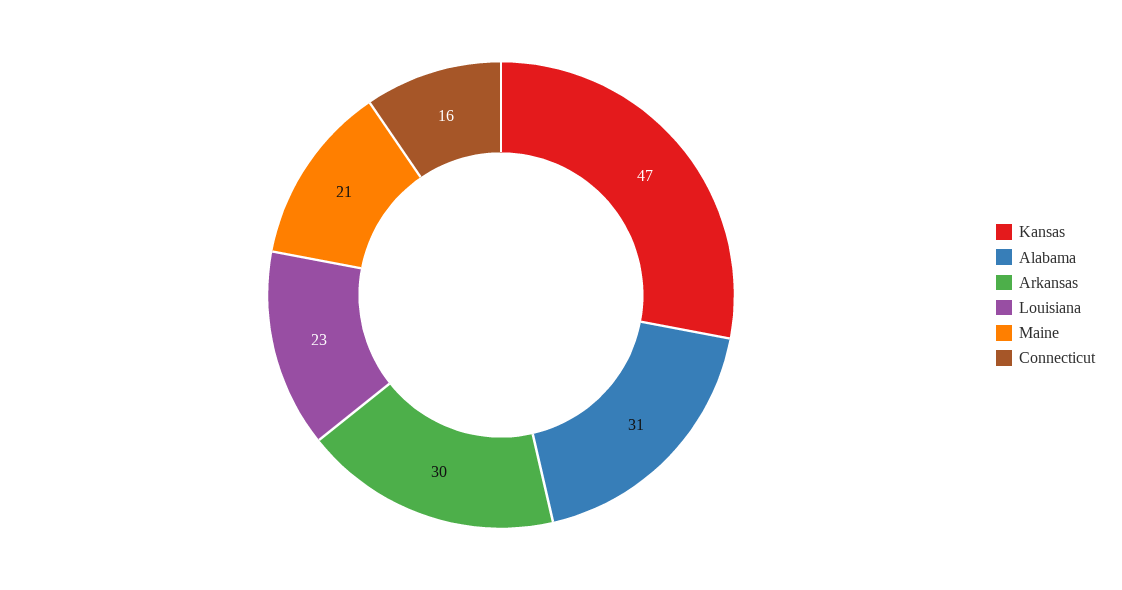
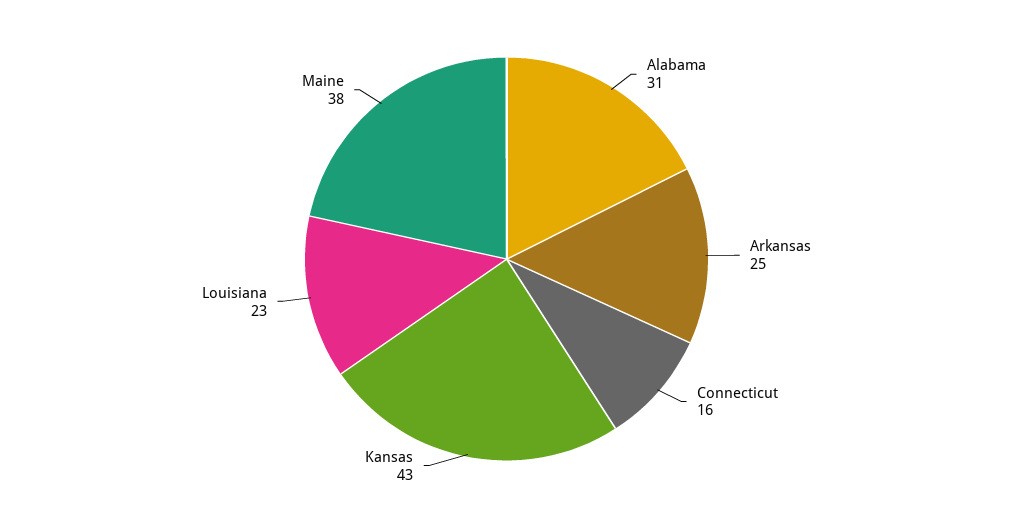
  {
-   "Kansas": 47,
+   "Kansas": 43,
    "Alabama": 31,
-   "Arkansas": 30,
+   "Arkansas": 25,
    "Louisiana": 23,
-   "Maine": 21,
+   "Maine": 38,
    "Connecticut": 16
  }

